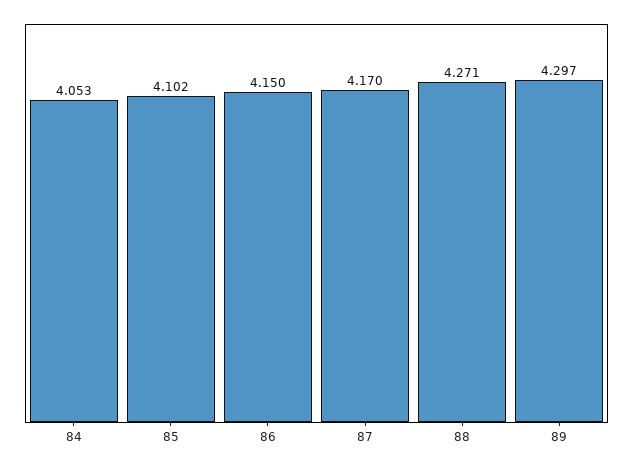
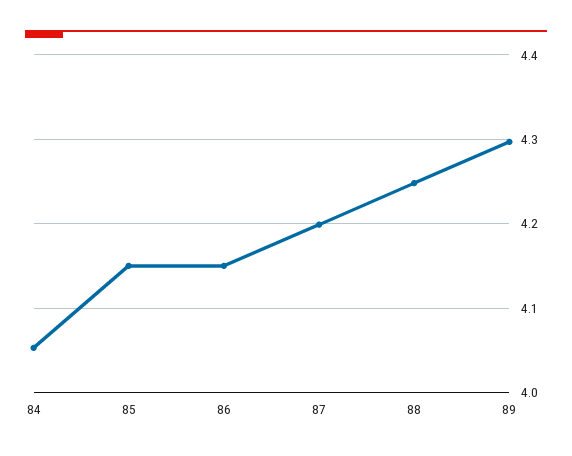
  {
    "84": 4.053,
-   "85": 4.102,
+   "85": 4.15,
    "86": 4.15,
-   "87": 4.17,
+   "87": 4.2,
-   "88": 4.271,
+   "88": 4.25,
    "89": 4.297
  }

